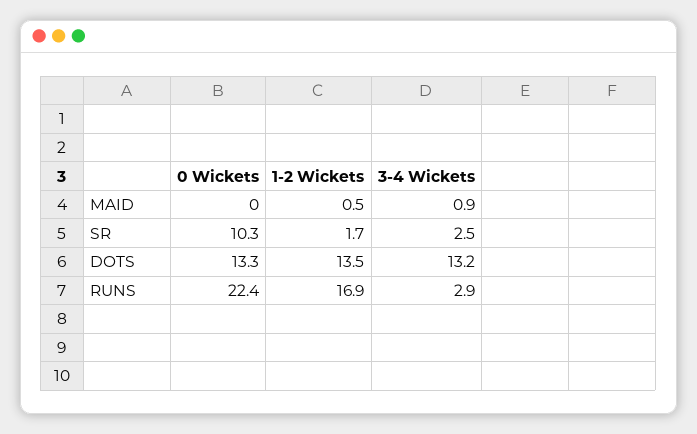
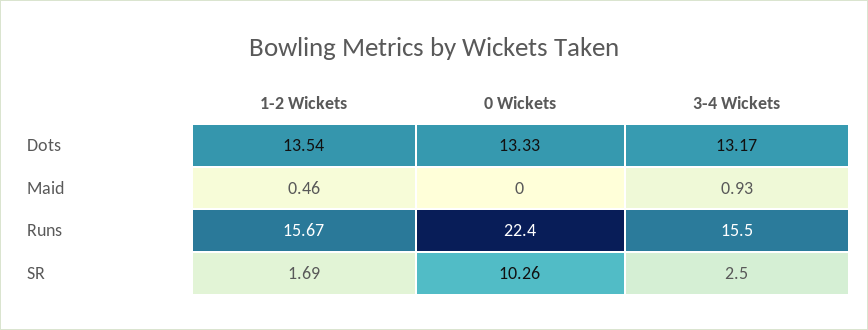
  {
    "0 Wickets": {
      "MAID": 0,
      "SR": 10.26,
      "DOTS": 13.33,
      "RUNS": 22.4
    },
    "1-2 Wickets": {
      "MAID": 0.46,
      "SR": 1.69,
      "DOTS": 13.54,
-     "RUNS": 16.9
+     "RUNS": 15.67
    },
    "3-4 Wickets": {
      "MAID": 0.93,
      "SR": 2.5,
      "DOTS": 13.17,
-     "RUNS": 2.9
+     "RUNS": 15.5
    }
  }

